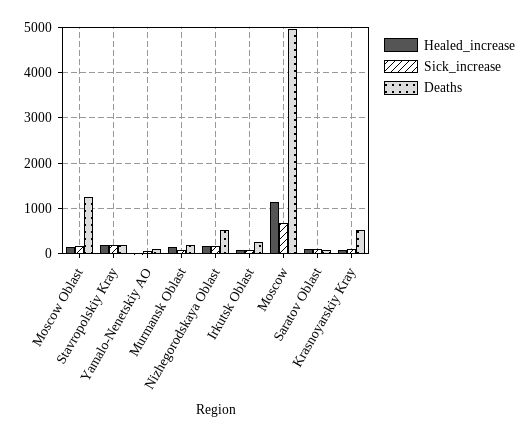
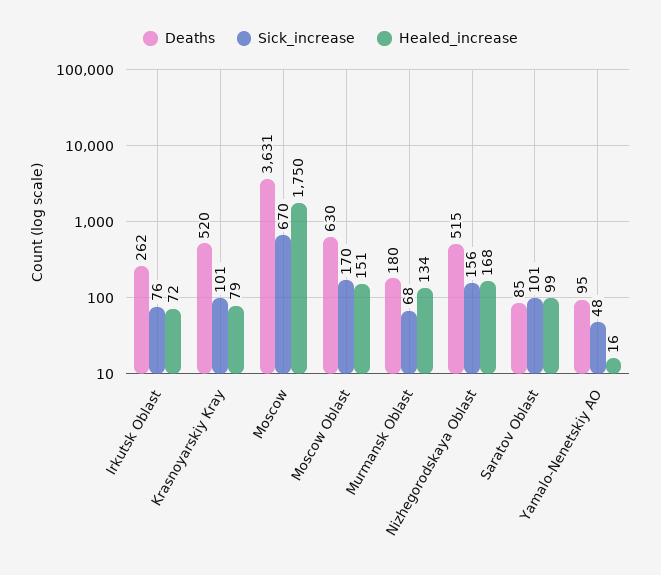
  {
    "Healed_increase": {
      "Moscow Oblast": 151,
-     "Stavropolskiy Kray": 200,
      "Yamalo-Nenetskiy AO": 16,
      "Murmansk Oblast": 134,
      "Nizhegorodskaya Oblast": 168,
      "Irkutsk Oblast": 72,
-     "Moscow": 1200,
+     "Moscow": 1750,
      "Saratov Oblast": 99,
      "Krasnoyarskiy Kray": 79
    },
    "Sick_increase": {
      "Moscow Oblast": 170,
-     "Stavropolskiy Kray": 200,
      "Yamalo-Nenetskiy AO": 48,
      "Murmansk Oblast": 68,
      "Nizhegorodskaya Oblast": 156,
      "Irkutsk Oblast": 76,
      "Moscow": 670,
      "Saratov Oblast": 101,
      "Krasnoyarskiy Kray": 101
    },
    "Deaths": {
-     "Moscow Oblast": 1200,
+     "Moscow Oblast": 630,
-     "Stavropolskiy Kray": 200,
      "Yamalo-Nenetskiy AO": 95,
      "Murmansk Oblast": 180,
      "Nizhegorodskaya Oblast": 515,
      "Irkutsk Oblast": 262,
-     "Moscow": 5000,
+     "Moscow": 3631,
      "Saratov Oblast": 85,
      "Krasnoyarskiy Kray": 520
    }
  }

